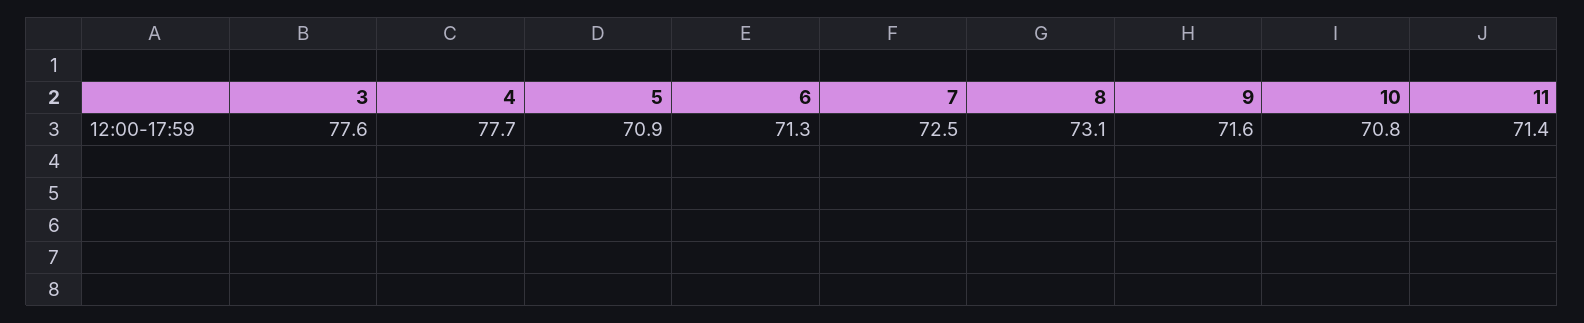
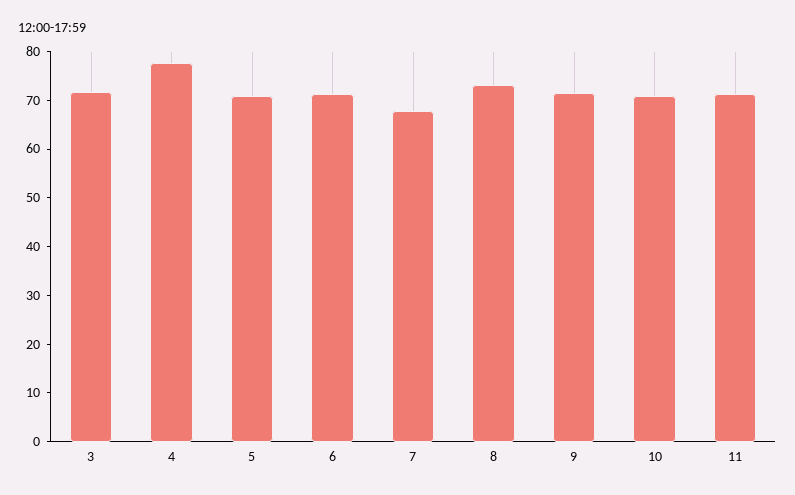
  {
-   "3": 77.6,
+   "3": 72,
    "4": 77.7,
    "5": 70.9,
    "6": 71.3,
-   "7": 72.5,
+   "7": 68,
    "8": 73.1,
    "9": 71.6,
    "10": 70.8,
    "11": 71.4
  }

